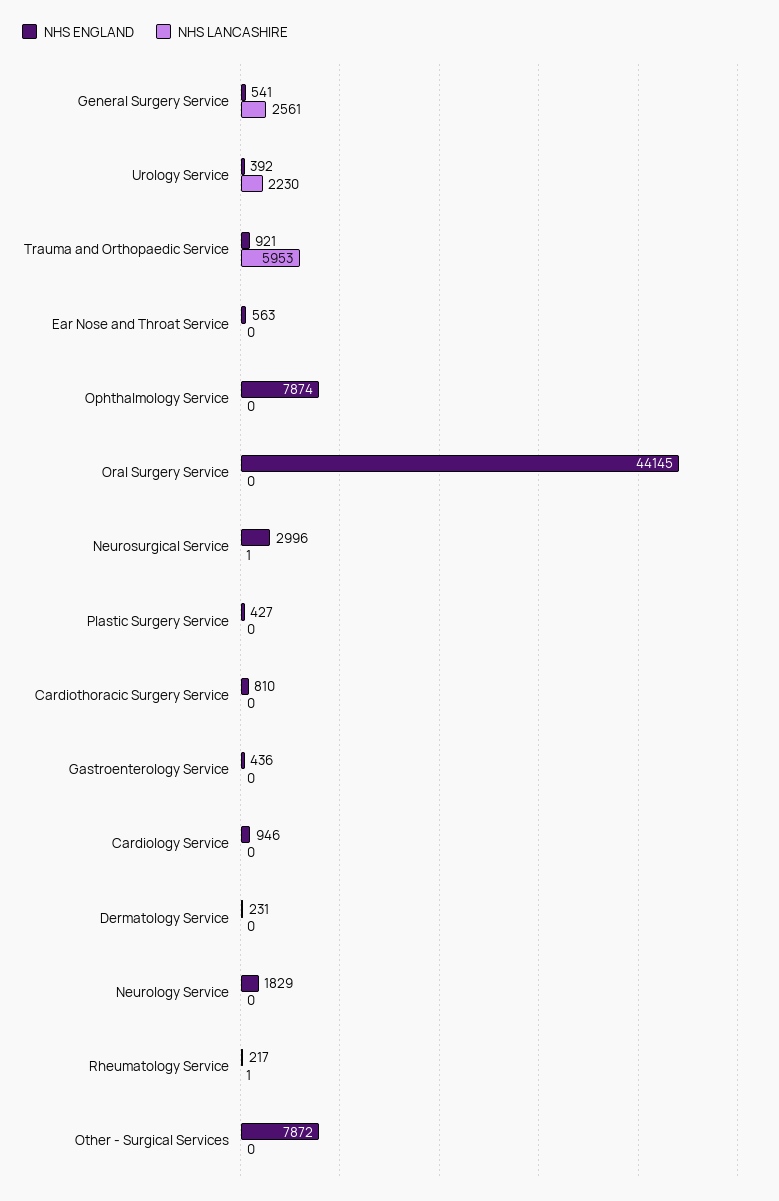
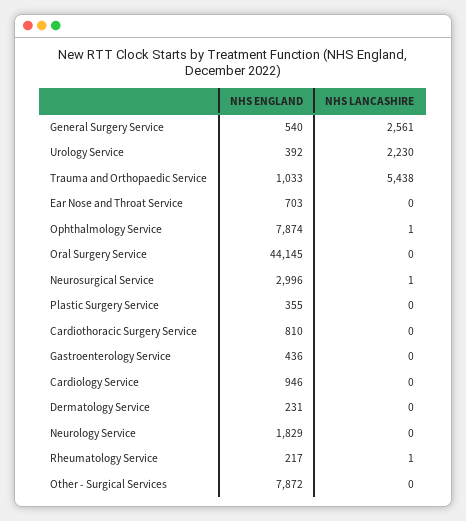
  {
    "NHS ENGLAND": {
-     "General Surgery Service": 541,
+     "General Surgery Service": 540,
      "Urology Service": 392,
-     "Trauma and Orthopaedic Service": 921,
+     "Trauma and Orthopaedic Service": 1033,
-     "Ear Nose and Throat Service": 563,
+     "Ear Nose and Throat Service": 703,
      "Ophthalmology Service": 7874,
      "Oral Surgery Service": 44145,
      "Neurosurgical Service": 2996,
-     "Plastic Surgery Service": 427,
+     "Plastic Surgery Service": 355,
      "Cardiothoracic Surgery Service": 810,
      "Gastroenterology Service": 436,
      "Cardiology Service": 946,
      "Dermatology Service": 231,
      "Neurology Service": 1829,
      "Rheumatology Service": 217,
      "Other - Surgical Services": 7872
    },
    "NHS LANCASHIRE": {
      "General Surgery Service": 2561,
      "Urology Service": 2230,
-     "Trauma and Orthopaedic Service": 5953,
+     "Trauma and Orthopaedic Service": 5438,
      "Ear Nose and Throat Service": 0,
-     "Ophthalmology Service": 0,
+     "Ophthalmology Service": 1,
      "Oral Surgery Service": 0,
      "Neurosurgical Service": 1,
      "Plastic Surgery Service": 0,
      "Cardiothoracic Surgery Service": 0,
      "Gastroenterology Service": 0,
      "Cardiology Service": 0,
      "Dermatology Service": 0,
      "Neurology Service": 0,
      "Rheumatology Service": 1,
      "Other - Surgical Services": 0
    }
  }

